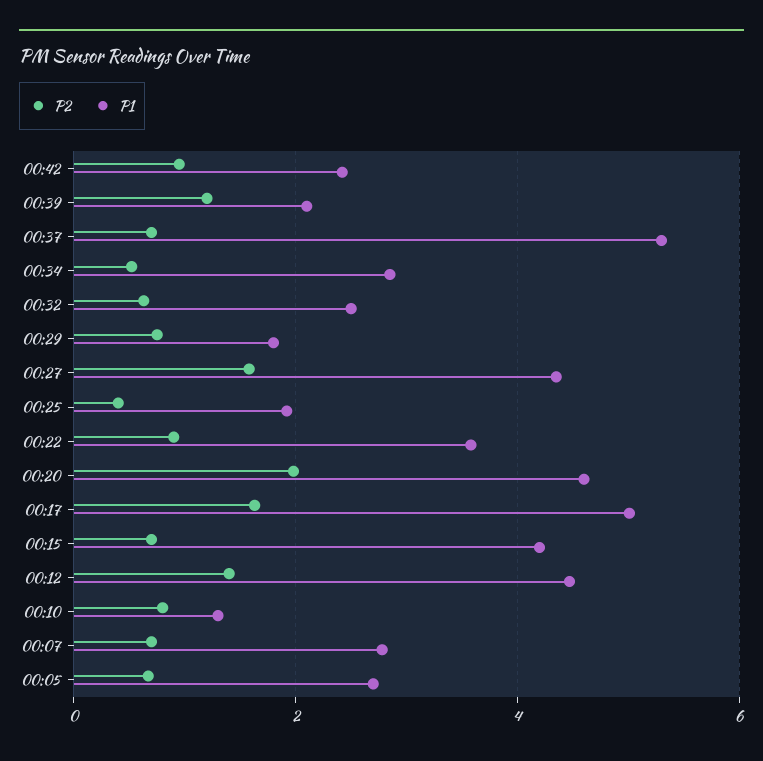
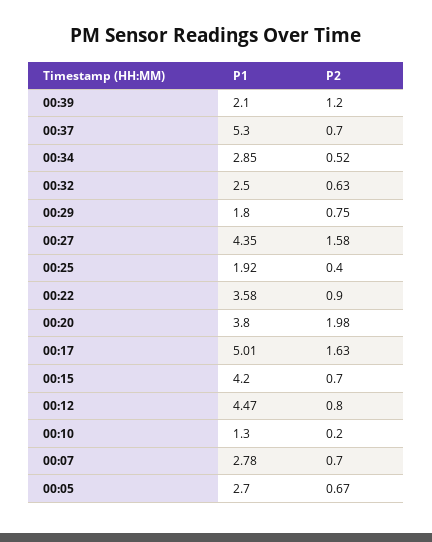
  {
    "P2": {
-     "00:42": 1,
      "00:39": 1.2,
      "00:37": 0.7,
      "00:34": 0.52,
      "00:32": 0.63,
      "00:29": 0.75,
      "00:27": 1.58,
      "00:25": 0.4,
      "00:22": 0.9,
      "00:20": 1.98,
      "00:17": 1.63,
      "00:15": 0.7,
-     "00:12": 1.4,
+     "00:12": 0.8,
-     "00:10": 0.8,
+     "00:10": 0.2,
      "00:07": 0.7,
      "00:05": 0.67
    },
    "P1": {
-     "00:42": 2.4,
      "00:39": 2.1,
      "00:37": 5.3,
      "00:34": 2.85,
      "00:32": 2.5,
      "00:29": 1.8,
      "00:27": 4.35,
      "00:25": 1.92,
      "00:22": 3.58,
-     "00:20": 4.6,
+     "00:20": 3.8,
      "00:17": 5.01,
      "00:15": 4.2,
      "00:12": 4.47,
      "00:10": 1.3,
      "00:07": 2.78,
      "00:05": 2.7
    }
  }

